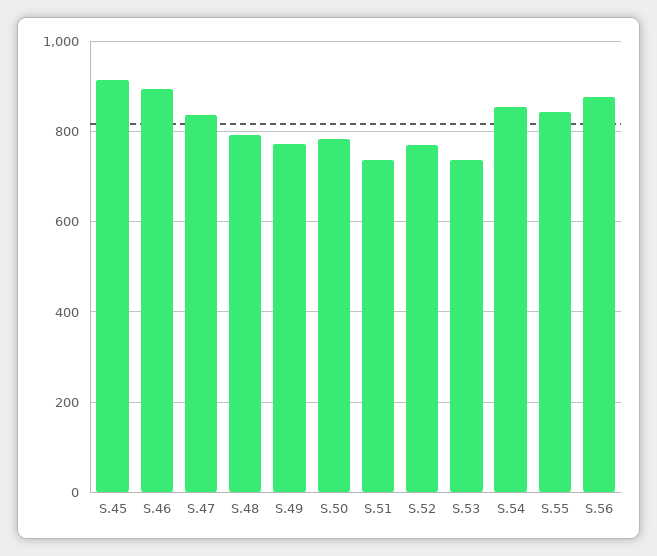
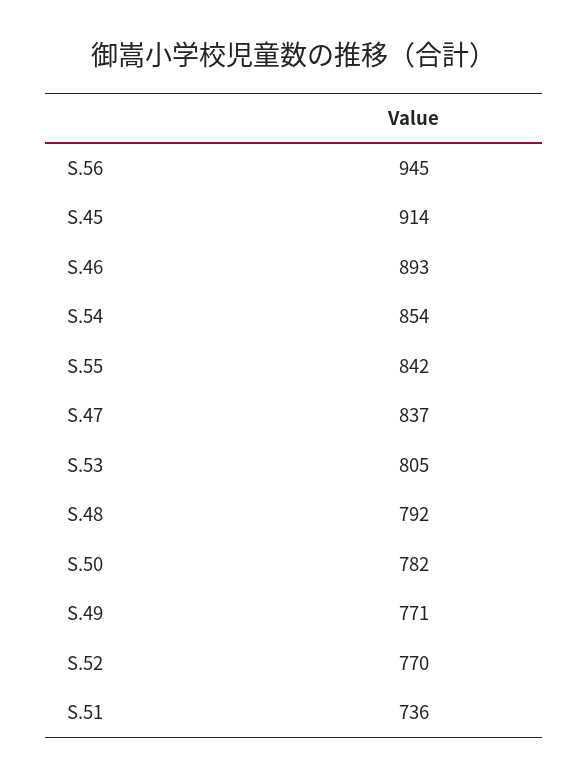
  {
    "S.45": 914,
    "S.46": 893,
    "S.47": 837,
    "S.48": 792,
    "S.49": 771,
    "S.50": 782,
    "S.51": 736,
    "S.52": 770,
-   "S.53": 740,
+   "S.53": 805,
    "S.54": 854,
    "S.55": 842,
-   "S.56": 880
+   "S.56": 945
  }

